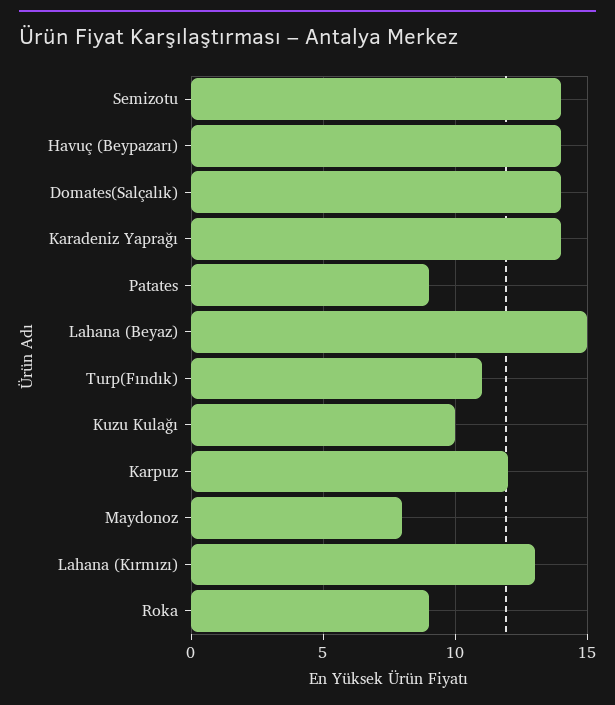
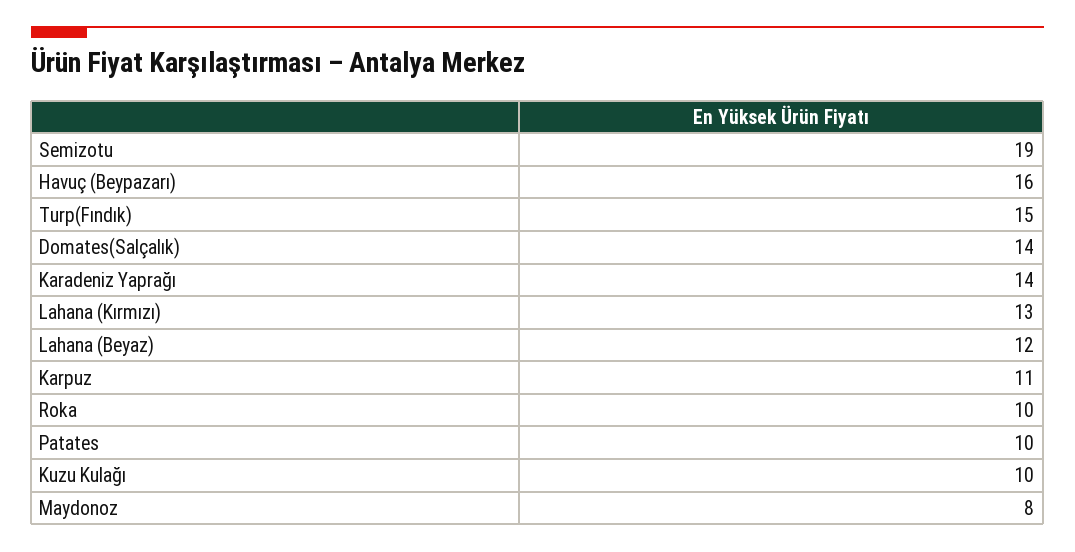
  {
-   "Semizotu": 14,
+   "Semizotu": 19,
-   "Havuç (Beypazarı)": 14,
+   "Havuç (Beypazarı)": 16,
    "Domates(Salçalık)": 14,
    "Karadeniz Yaprağı": 14,
-   "Patates": 9,
+   "Patates": 10,
-   "Lahana (Beyaz)": 15,
+   "Lahana (Beyaz)": 12,
-   "Turp(Fındık)": 11,
+   "Turp(Fındık)": 15,
    "Kuzu Kulağı": 10,
-   "Karpuz": 12,
+   "Karpuz": 11,
    "Maydonoz": 8,
    "Lahana (Kırmızı)": 13,
-   "Roka": 9
+   "Roka": 10
  }

